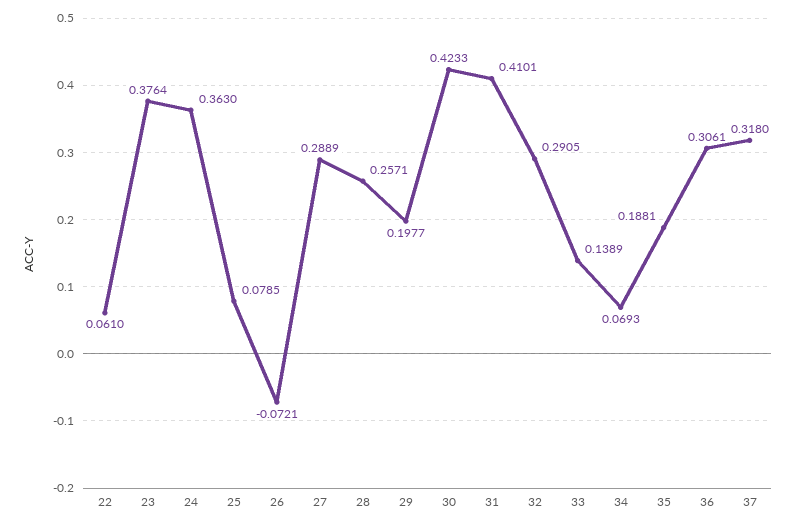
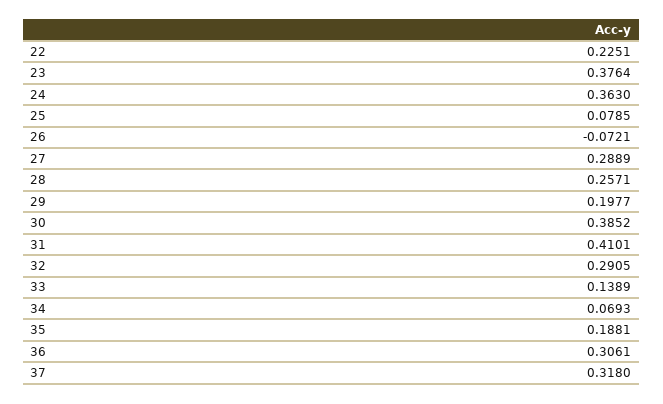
  {
-   "22": 0.061,
+   "22": 0.2251,
    "23": 0.3764,
    "24": 0.363,
    "25": 0.0785,
    "26": -0.0721,
    "27": 0.2889,
    "28": 0.2571,
    "29": 0.1977,
-   "30": 0.4233,
+   "30": 0.3852,
    "31": 0.4101,
    "32": 0.2905,
    "33": 0.1389,
    "34": 0.0693,
    "35": 0.1881,
    "36": 0.3061,
    "37": 0.318
  }

